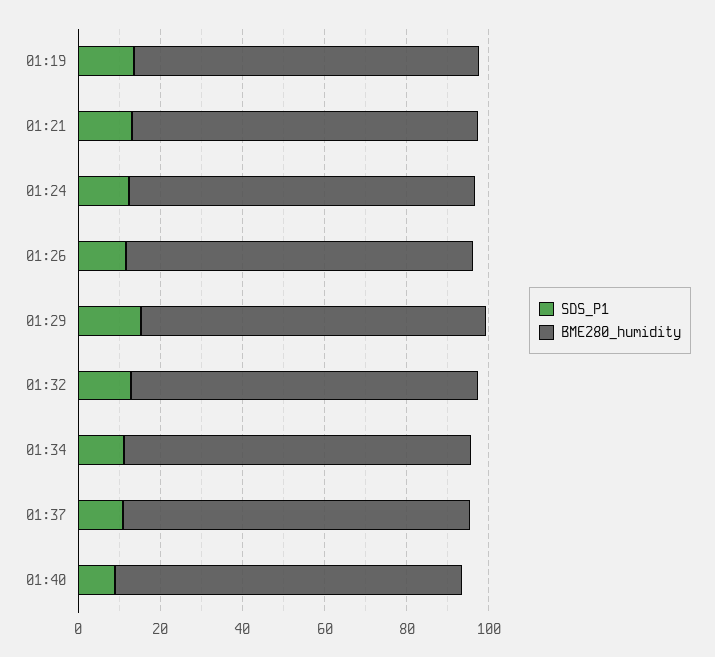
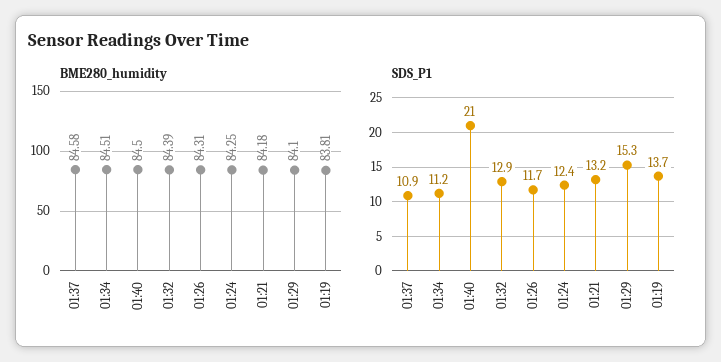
  {
    "SDS_P1": {
      "01:19": 13.7,
      "01:21": 13.2,
      "01:24": 12.4,
      "01:26": 11.7,
      "01:29": 15.3,
      "01:32": 12.9,
      "01:34": 11.2,
      "01:37": 10.9,
-     "01:40": 10
+     "01:40": 21
    },
    "BME280_humidity": {
      "01:19": 83.81,
      "01:21": 84.18,
      "01:24": 84.25,
      "01:26": 84.31,
      "01:29": 84.1,
      "01:32": 84.39,
      "01:34": 84.51,
      "01:37": 84.58,
      "01:40": 84.5
    }
  }

